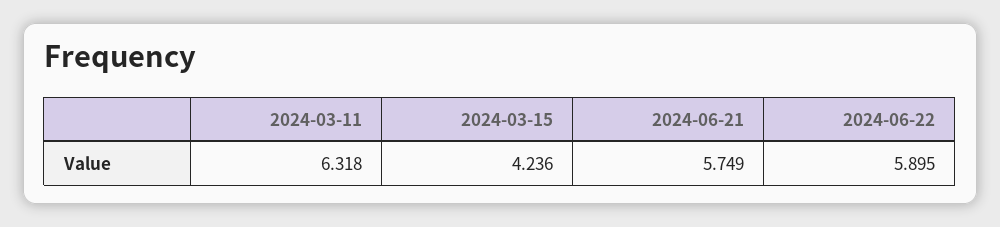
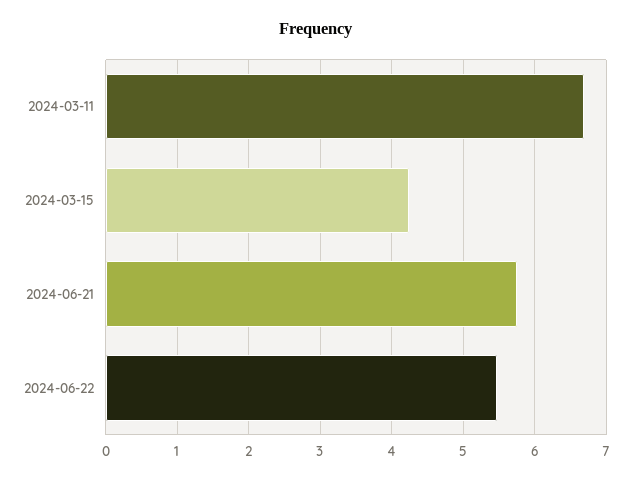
  {
-   "2024-03-11": 6.318,
+   "2024-03-11": 6.7,
    "2024-03-15": 4.236,
    "2024-06-21": 5.749,
-   "2024-06-22": 5.895
+   "2024-06-22": 5.5
  }

